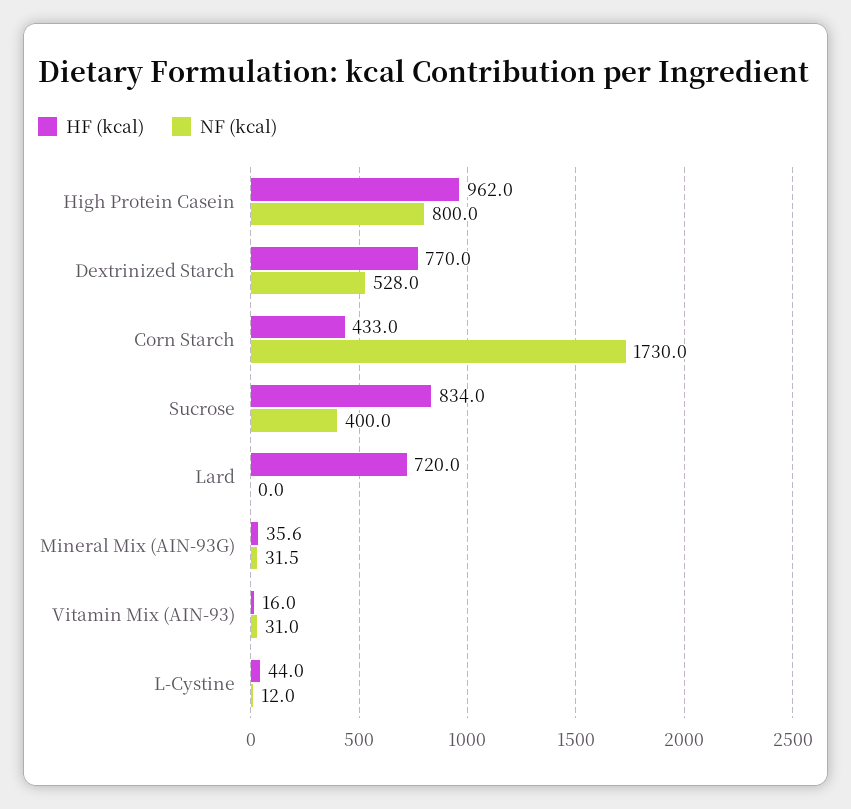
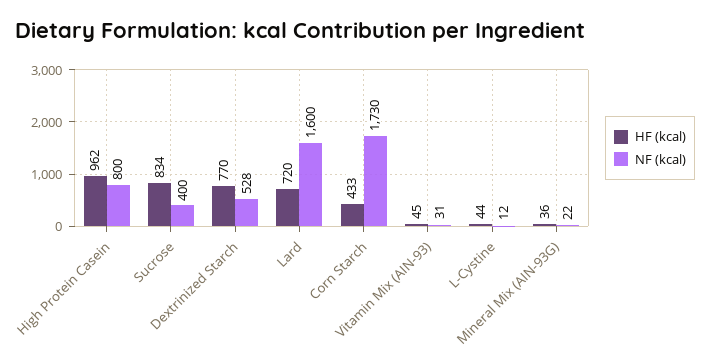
  {
    "HF (kcal)": {
      "High Protein Casein": 962,
      "Dextrinized Starch": 770,
      "Corn Starch": 433,
      "Sucrose": 834,
      "Lard": 720,
      "Mineral Mix (AIN-93G)": 35.6,
-     "Vitamin Mix (AIN-93)": 16,
+     "Vitamin Mix (AIN-93)": 45,
      "L-Cystine": 44
    },
    "NF (kcal)": {
      "High Protein Casein": 800,
      "Dextrinized Starch": 528,
      "Corn Starch": 1730,
      "Sucrose": 400,
-     "Lard": 0,
+     "Lard": 1600,
-     "Mineral Mix (AIN-93G)": 31.5,
+     "Mineral Mix (AIN-93G)": 22,
      "Vitamin Mix (AIN-93)": 31,
      "L-Cystine": 12
    }
  }

